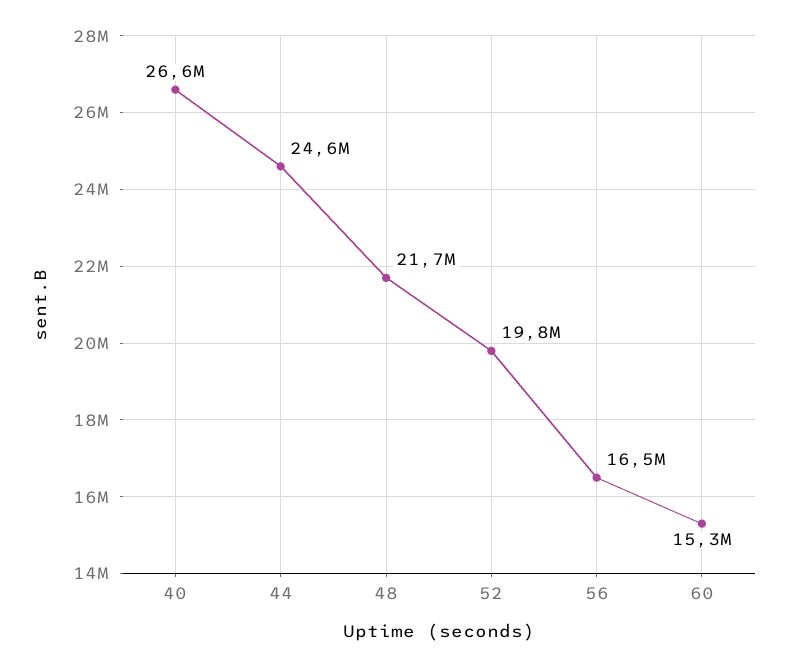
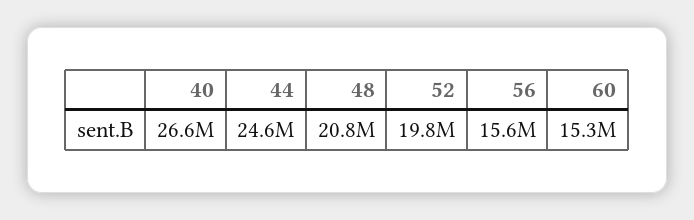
  {
    "40": 26600000,
    "44": 24600000,
-   "48": 21700000,
+   "48": 20800000,
    "52": 19800000,
-   "56": 16500000,
+   "56": 15600000,
    "60": 15300000
  }

